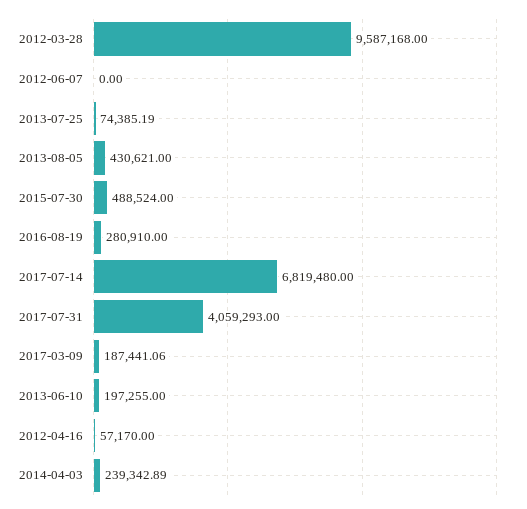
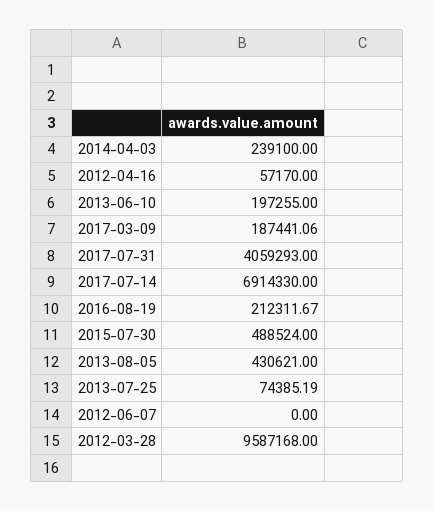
  {
    "2012-03-28": 9587168,
    "2012-06-07": 0,
    "2013-07-25": 74385.19,
    "2013-08-05": 430621,
    "2015-07-30": 488524,
-   "2016-08-19": 280910,
+   "2016-08-19": 212311.67,
-   "2017-07-14": 6819480,
+   "2017-07-14": 6914330,
    "2017-07-31": 4059293,
    "2017-03-09": 187441.06,
    "2013-06-10": 197255,
    "2012-04-16": 57170,
-   "2014-04-03": 239342.89
+   "2014-04-03": 239100
  }

